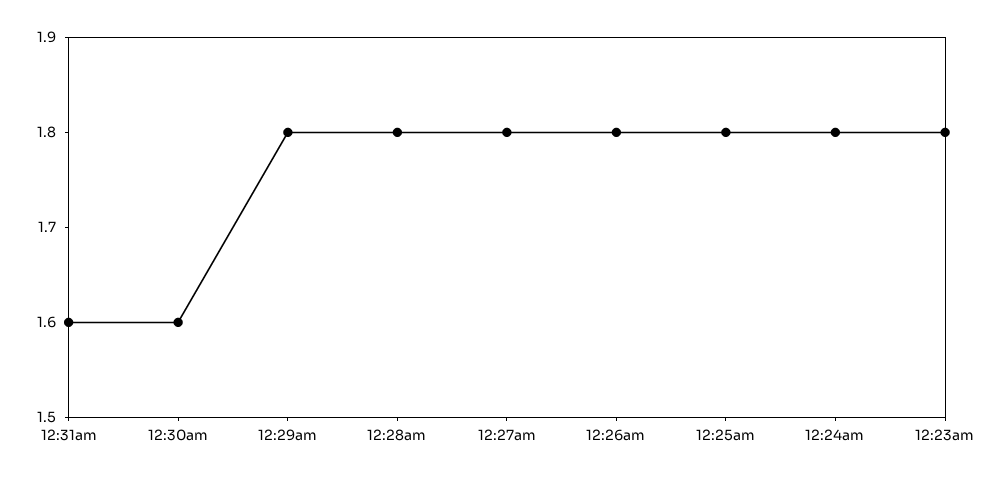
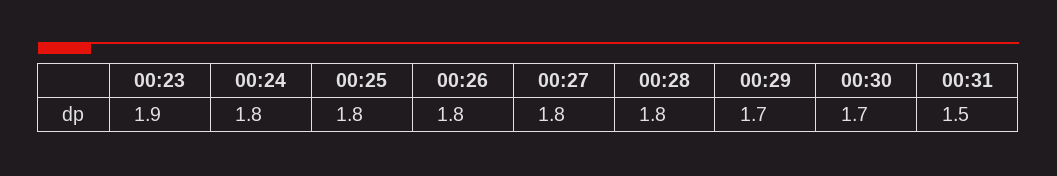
  {
-   "12:31am": 1.6,
+   "12:31am": 1.5,
-   "12:30am": 1.6,
+   "12:30am": 1.7,
-   "12:29am": 1.8,
+   "12:29am": 1.7,
    "12:28am": 1.8,
    "12:27am": 1.8,
    "12:26am": 1.8,
    "12:25am": 1.8,
    "12:24am": 1.8,
-   "12:23am": 1.8
+   "12:23am": 1.9
  }

